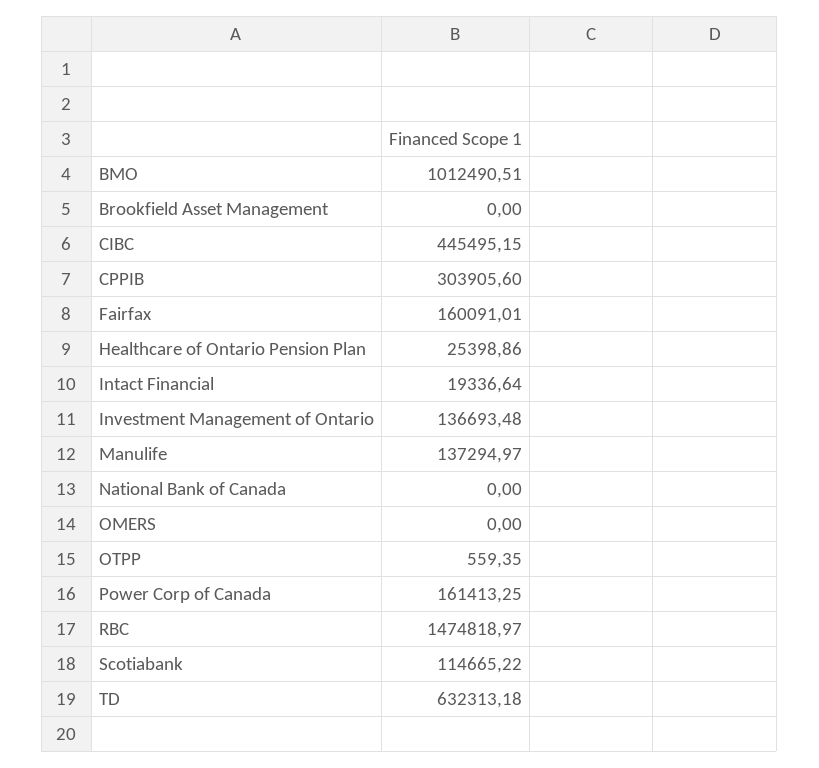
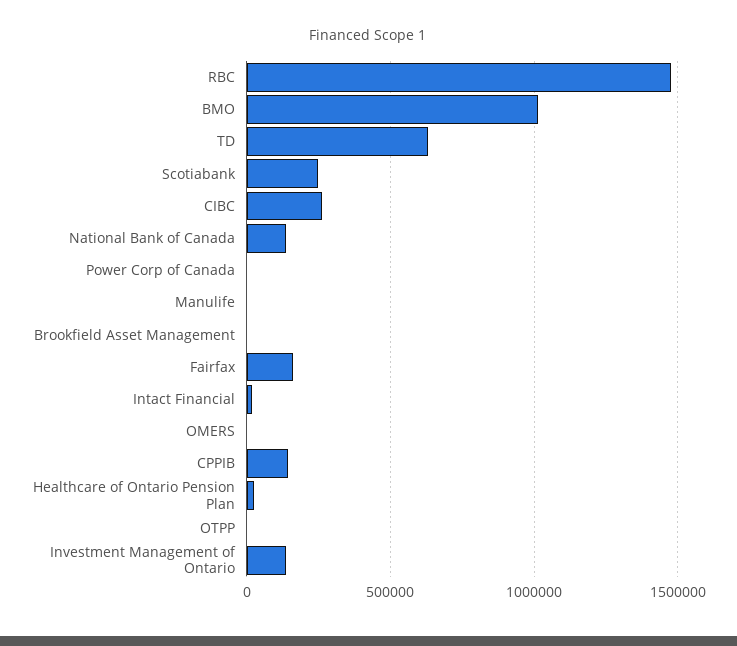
  {
    "BMO": 1012490.51,
    "Brookfield Asset Management": 0,
-   "CIBC": 445495.15,
+   "CIBC": 250000,
-   "CPPIB": 303905.6,
+   "CPPIB": 150000,
    "Fairfax": 160091.01,
    "Healthcare of Ontario Pension Plan": 25398.86,
    "Intact Financial": 19336.64,
    "Investment Management of Ontario": 136693.48,
-   "Manulife": 137294.97,
+   "Manulife": 0,
-   "National Bank of Canada": 0,
+   "National Bank of Canada": 150000,
    "OMERS": 0,
    "OTPP": 559.35,
-   "Power Corp of Canada": 161413.25,
+   "Power Corp of Canada": 0,
    "RBC": 1474818.97,
-   "Scotiabank": 114665.22,
+   "Scotiabank": 250000,
    "TD": 632313.18
  }

